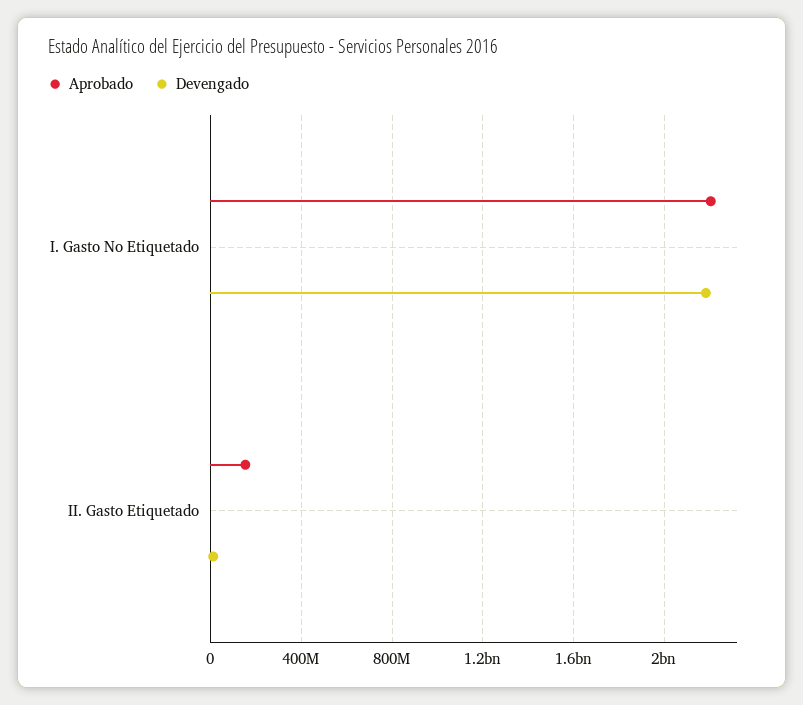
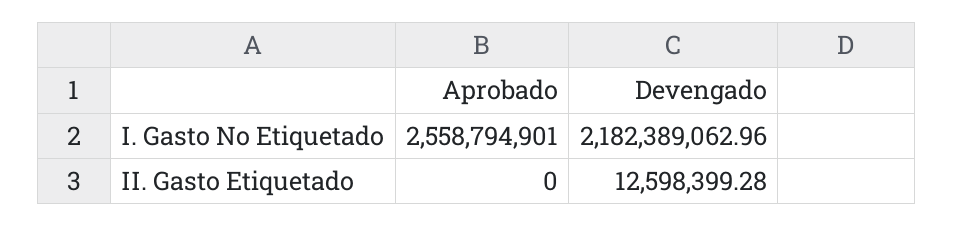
  {
    "Aprobado": {
-     "I. Gasto No Etiquetado": 2200000000,
+     "I. Gasto No Etiquetado": 2558794901,
-     "II. Gasto Etiquetado": 150000000
+     "II. Gasto Etiquetado": 0
    },
    "Devengado": {
      "I. Gasto No Etiquetado": 2182389062.96,
      "II. Gasto Etiquetado": 12598399.28
    }
  }

